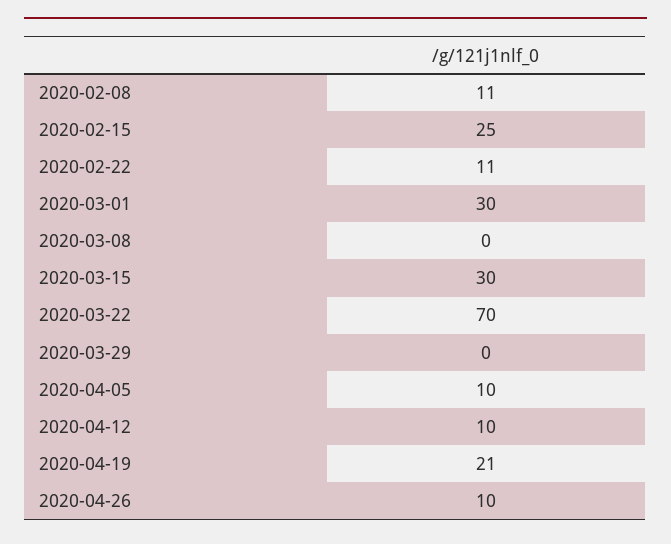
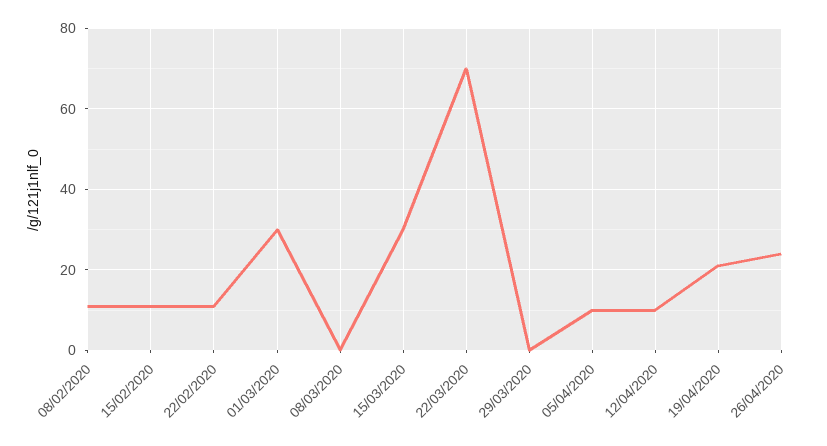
  {
    "2020-02-08": 11,
-   "2020-02-15": 25,
+   "2020-02-15": 10,
    "2020-02-22": 11,
    "2020-03-01": 30,
    "2020-03-08": 0,
    "2020-03-15": 30,
    "2020-03-22": 70,
    "2020-03-29": 0,
    "2020-04-05": 10,
    "2020-04-12": 10,
    "2020-04-19": 21,
-   "2020-04-26": 10
+   "2020-04-26": 25
  }

